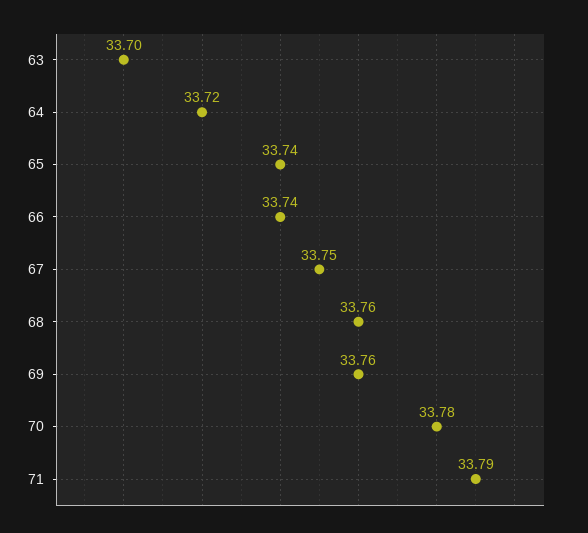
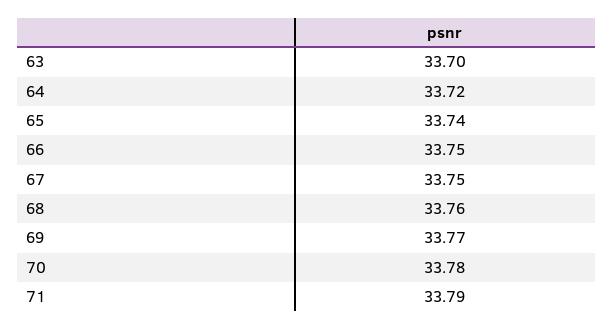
  {
    "63": 33.7,
    "64": 33.72,
    "65": 33.74,
-   "66": 33.74,
+   "66": 33.75,
    "67": 33.75,
    "68": 33.76,
-   "69": 33.76,
+   "69": 33.77,
    "70": 33.78,
    "71": 33.79
  }

